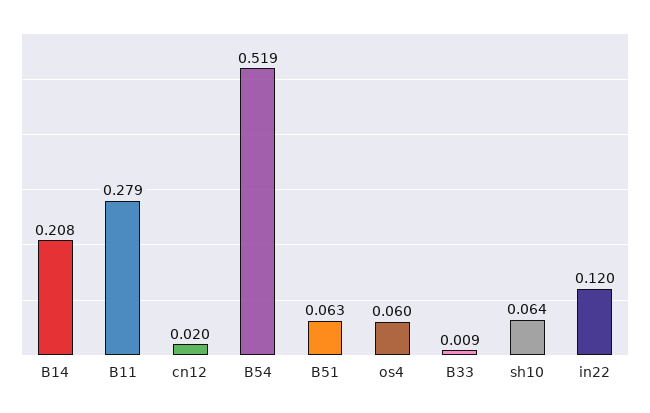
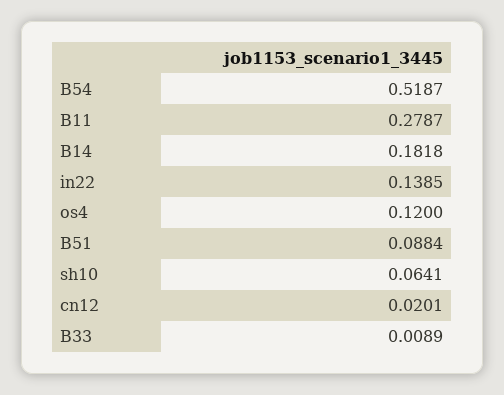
  {
-   "B14": 0.208,
+   "B14": 0.1818,
    "B11": 0.2787,
    "cn12": 0.0201,
    "B54": 0.5187,
-   "B51": 0.063,
+   "B51": 0.0884,
-   "os4": 0.06,
+   "os4": 0.12,
    "B33": 0.0089,
    "sh10": 0.0641,
-   "in22": 0.12
+   "in22": 0.1385
  }

